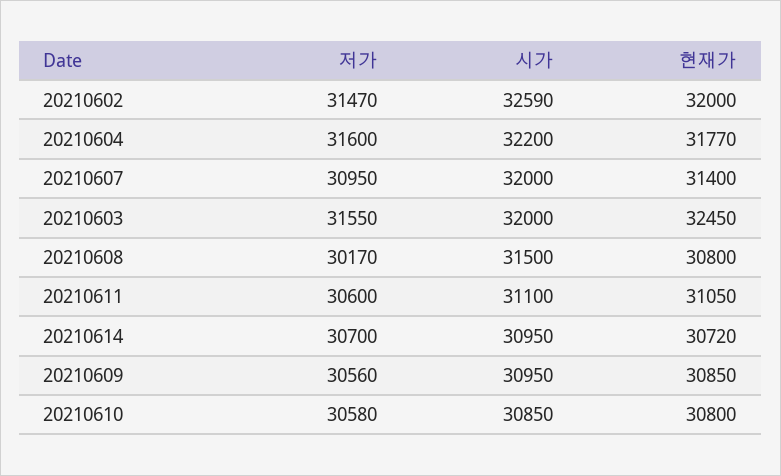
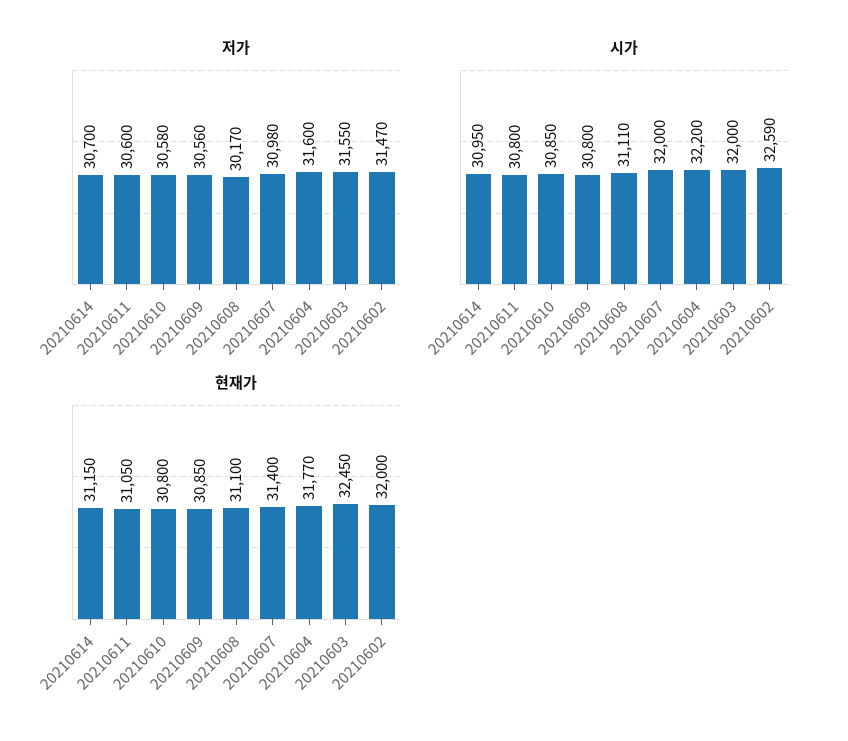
  {
    "저가": {
      "20210602": 31470,
      "20210604": 31600,
-     "20210607": 30950,
+     "20210607": 30980,
      "20210603": 31550,
      "20210608": 30170,
      "20210611": 30600,
      "20210614": 30700,
      "20210609": 30560,
      "20210610": 30580
    },
    "시가": {
      "20210602": 32590,
      "20210604": 32200,
      "20210607": 32000,
      "20210603": 32000,
-     "20210608": 31500,
+     "20210608": 31110,
-     "20210611": 31100,
+     "20210611": 30800,
      "20210614": 30950,
-     "20210609": 30950,
+     "20210609": 30800,
      "20210610": 30850
    },
    "현재가": {
      "20210602": 32000,
      "20210604": 31770,
      "20210607": 31400,
      "20210603": 32450,
-     "20210608": 30800,
+     "20210608": 31100,
      "20210611": 31050,
-     "20210614": 30720,
+     "20210614": 31150,
      "20210609": 30850,
      "20210610": 30800
    }
  }

